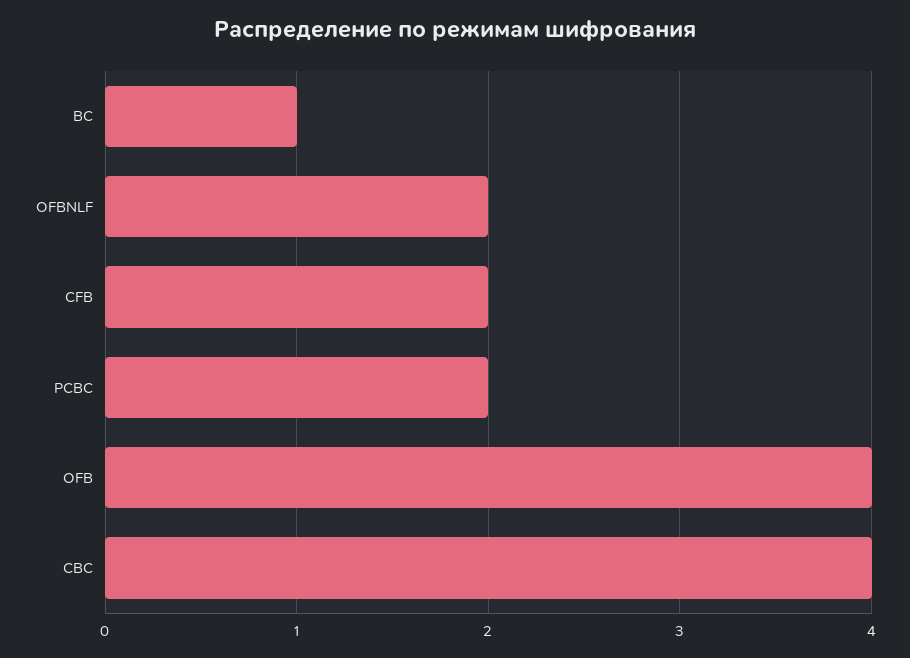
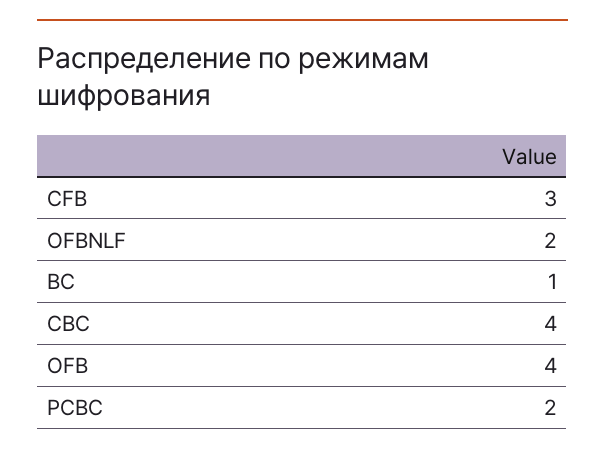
  {
    "BC": 1,
    "OFBNLF": 2,
-   "CFB": 2,
+   "CFB": 3,
    "PCBC": 2,
    "OFB": 4,
    "CBC": 4
  }

